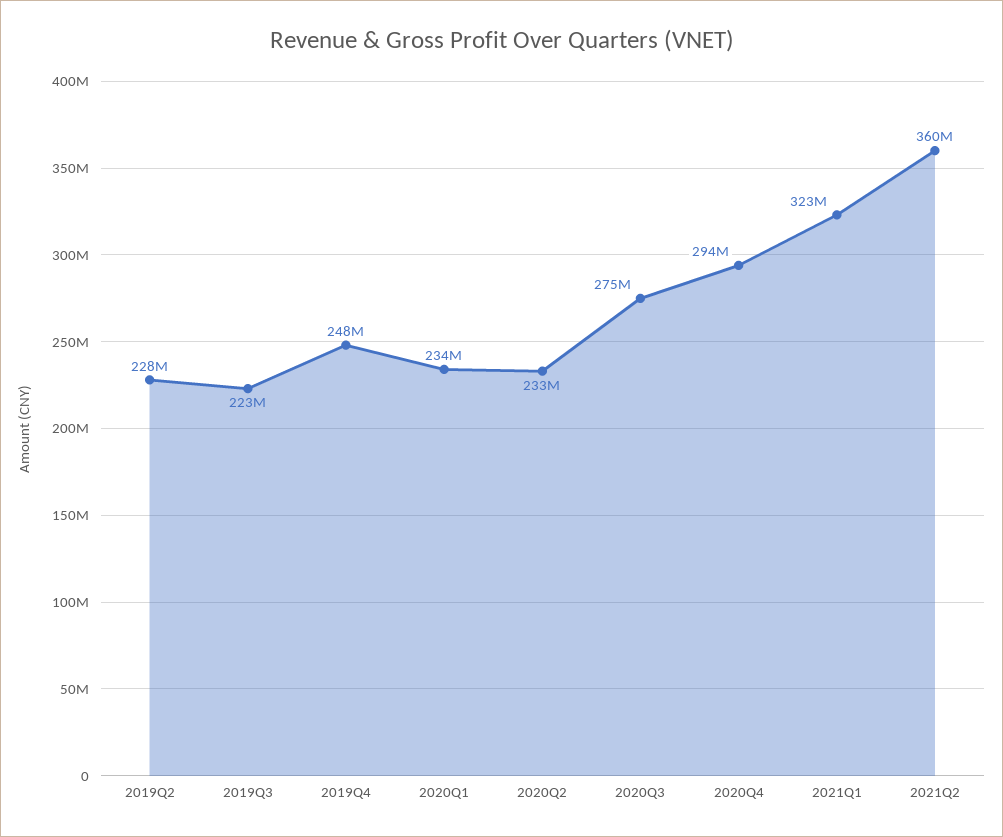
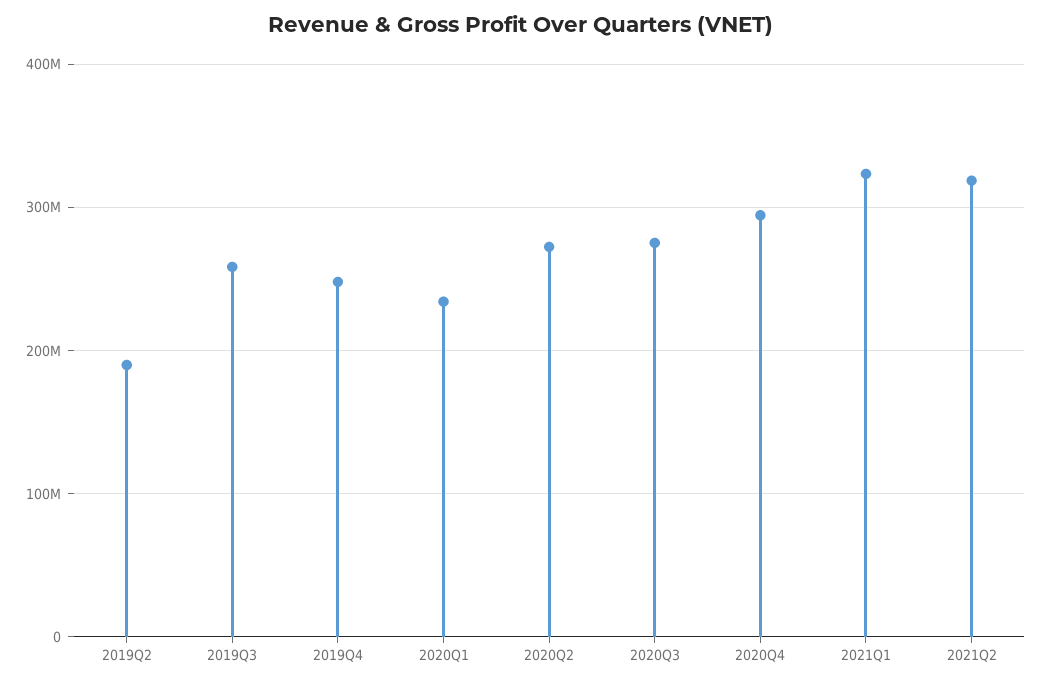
  {
-   "2019Q2": 228000000,
+   "2019Q2": 190000000,
-   "2019Q3": 223000000,
+   "2019Q3": 260000000,
    "2019Q4": 248000000,
    "2020Q1": 234000000,
-   "2020Q2": 233000000,
+   "2020Q2": 270000000,
    "2020Q3": 275000000,
    "2020Q4": 294000000,
    "2021Q1": 323000000,
-   "2021Q2": 360000000
+   "2021Q2": 320000000
  }

